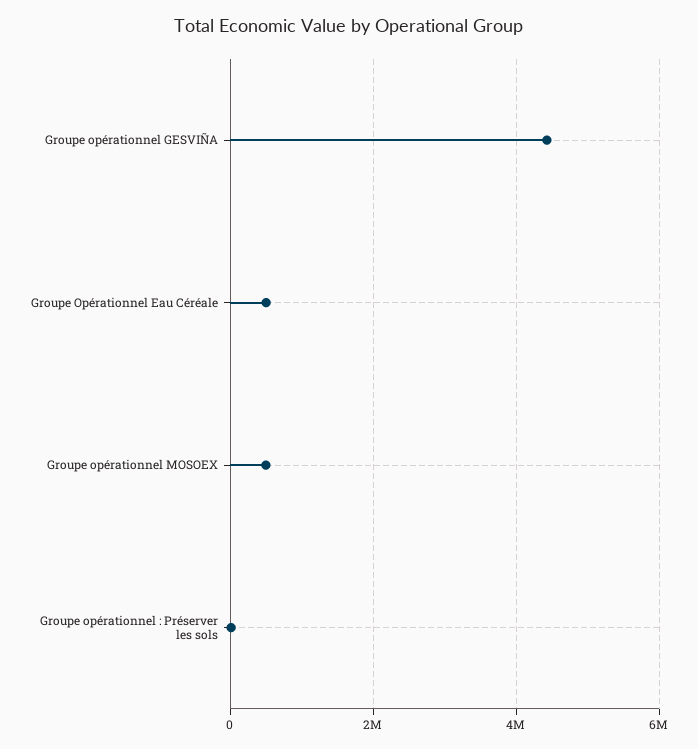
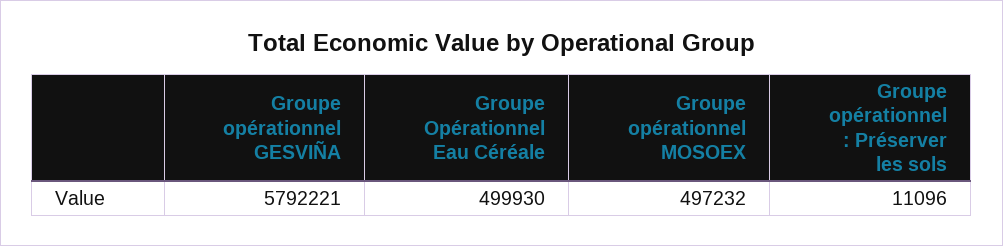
  {
-   "Groupe opérationnel GESVIÑA": 4400000,
+   "Groupe opérationnel GESVIÑA": 5792221,
    "Groupe Opérationnel Eau Céréale": 499930,
    "Groupe opérationnel MOSOEX": 497232,
    "Groupe opérationnel : Préserver les sols": 11096
  }

